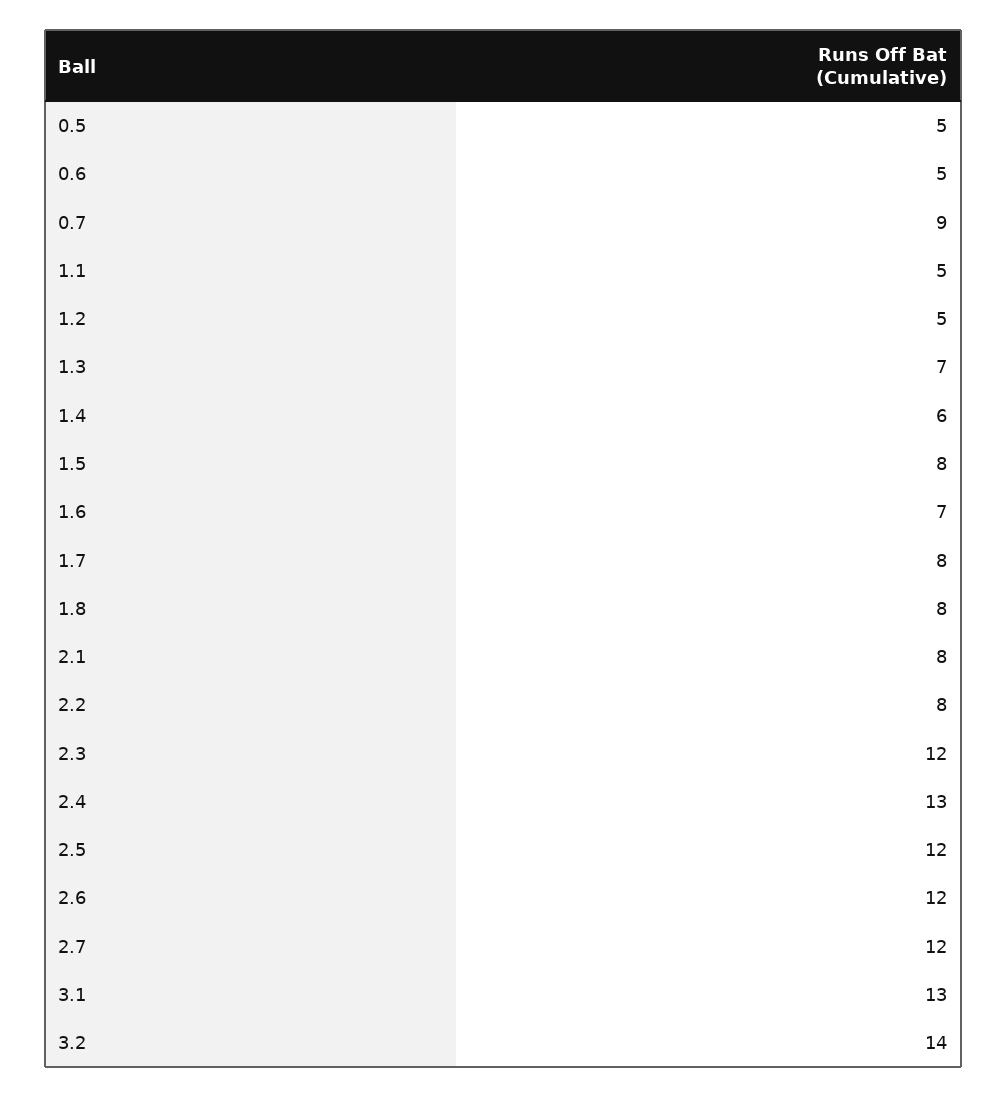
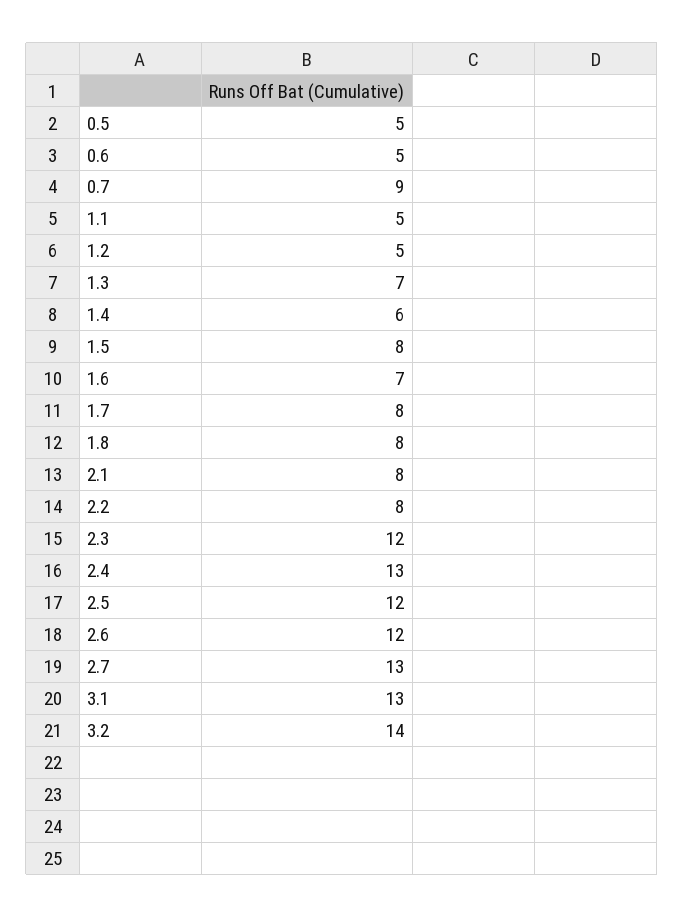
  {
    "0.5": 5,
    "0.6": 5,
    "0.7": 9,
    "1.1": 5,
    "1.2": 5,
    "1.3": 7,
    "1.4": 6,
    "1.5": 8,
    "1.6": 7,
    "1.7": 8,
    "1.8": 8,
    "2.1": 8,
    "2.2": 8,
    "2.3": 12,
    "2.4": 13,
    "2.5": 12,
    "2.6": 12,
-   "2.7": 12,
+   "2.7": 13,
    "3.1": 13,
    "3.2": 14
  }

